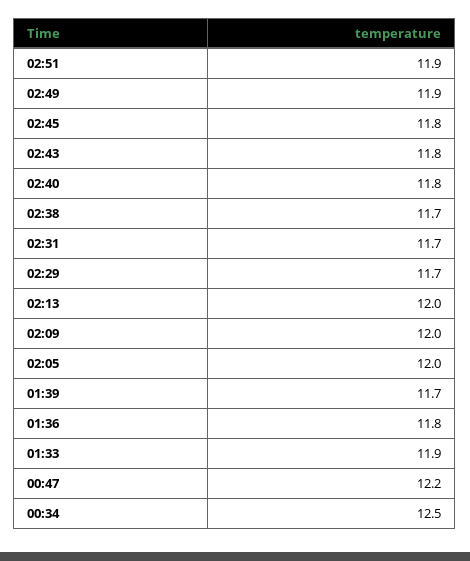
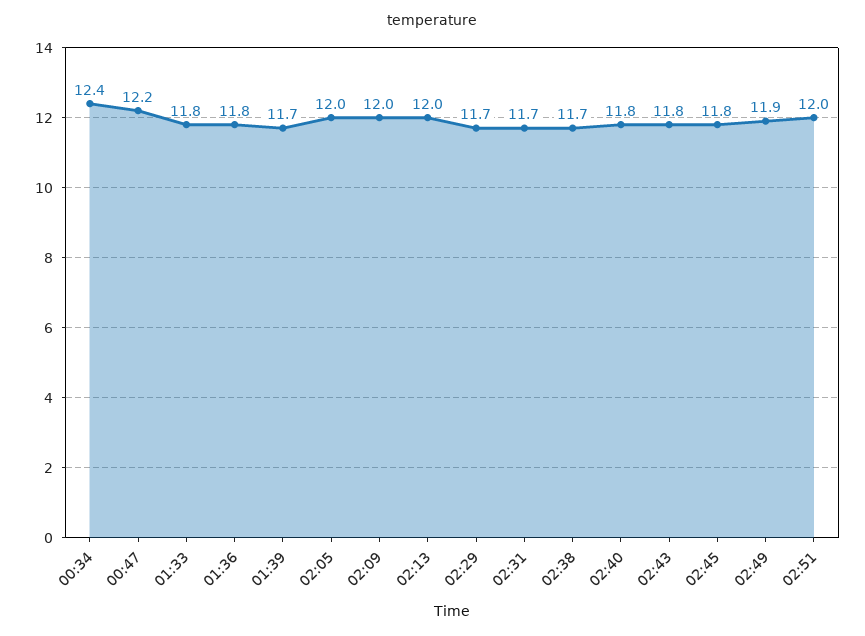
  {
-   "02:51": 11.9,
+   "02:51": 12,
    "02:49": 11.9,
    "02:45": 11.8,
    "02:43": 11.8,
    "02:40": 11.8,
    "02:38": 11.7,
    "02:31": 11.7,
    "02:29": 11.7,
    "02:13": 12,
    "02:09": 12,
    "02:05": 12,
    "01:39": 11.7,
    "01:36": 11.8,
-   "01:33": 11.9,
+   "01:33": 11.8,
    "00:47": 12.2,
-   "00:34": 12.5
+   "00:34": 12.4
  }

